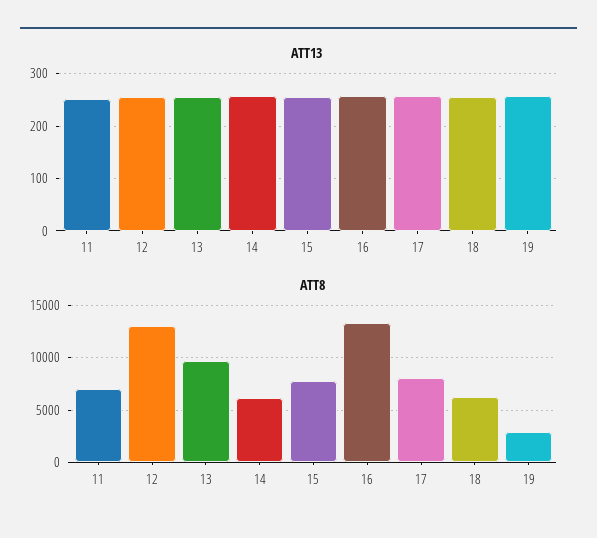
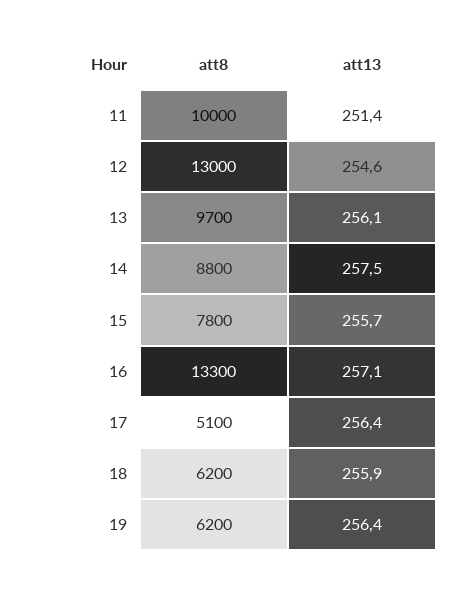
  {
    "ATT13": {
      "11": 251.4,
      "12": 254.6,
      "13": 256.1,
      "14": 257.5,
      "15": 255.7,
      "16": 257.1,
      "17": 256.4,
      "18": 255.9,
      "19": 256.4
    },
    "ATT8": {
-     "11": 7000,
+     "11": 10000,
      "12": 13000,
      "13": 9700,
-     "14": 6000,
+     "14": 8800,
      "15": 7800,
      "16": 13300,
-     "17": 8000,
+     "17": 5100,
      "18": 6200,
-     "19": 3000
+     "19": 6200
    }
  }

